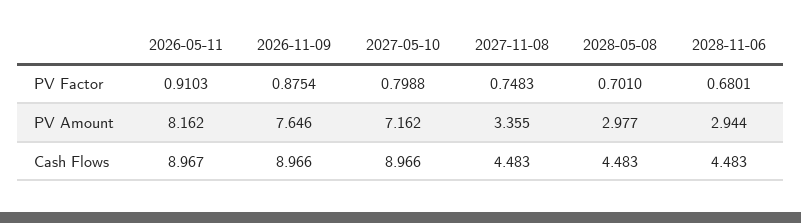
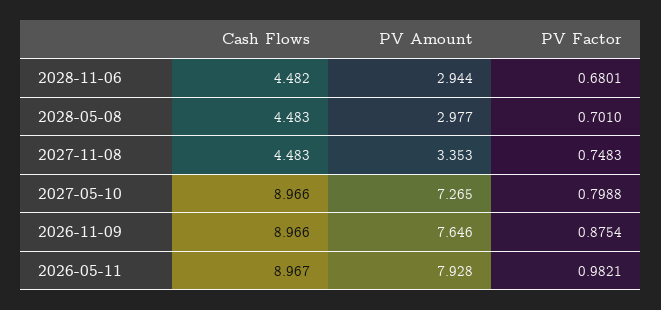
  {
    "2026-05-11": {
-     "PV Factor": 0.9103,
+     "PV Factor": 0.9821,
-     "PV Amount": 8.162,
+     "PV Amount": 7.928,
      "Cash Flows": 8.967
    },
    "2026-11-09": {
      "PV Factor": 0.8754,
      "PV Amount": 7.646,
      "Cash Flows": 8.966
    },
    "2027-05-10": {
      "PV Factor": 0.7988,
-     "PV Amount": 7.162,
+     "PV Amount": 7.265,
      "Cash Flows": 8.966
    },
    "2027-11-08": {
      "PV Factor": 0.7483,
-     "PV Amount": 3.355,
+     "PV Amount": 3.353,
      "Cash Flows": 4.483
    },
    "2028-05-08": {
      "PV Factor": 0.701,
      "PV Amount": 2.977,
      "Cash Flows": 4.483
    },
    "2028-11-06": {
      "PV Factor": 0.6801,
      "PV Amount": 2.944,
-     "Cash Flows": 4.483
+     "Cash Flows": 4.482
    }
  }

